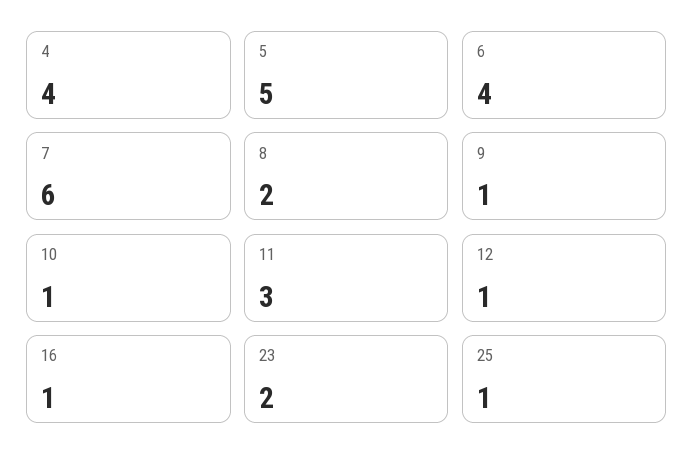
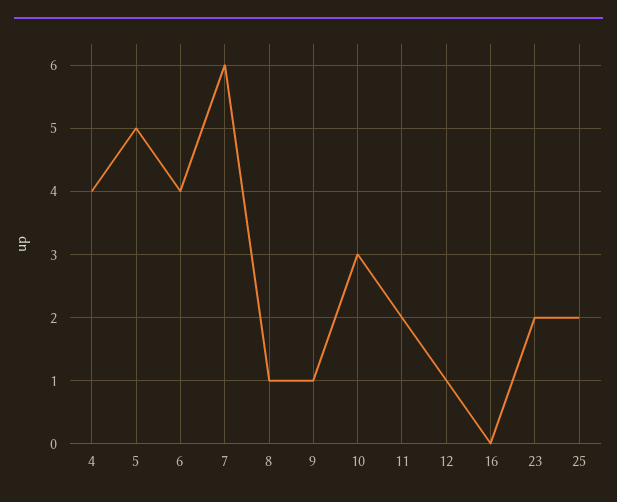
  {
    "4": 4,
    "5": 5,
    "6": 4,
    "7": 6,
-   "8": 2,
+   "8": 1,
    "9": 1,
-   "10": 1,
+   "10": 3,
-   "11": 3,
+   "11": 2,
    "12": 1,
-   "16": 1,
+   "16": 0,
    "23": 2,
-   "25": 1
+   "25": 2
  }

